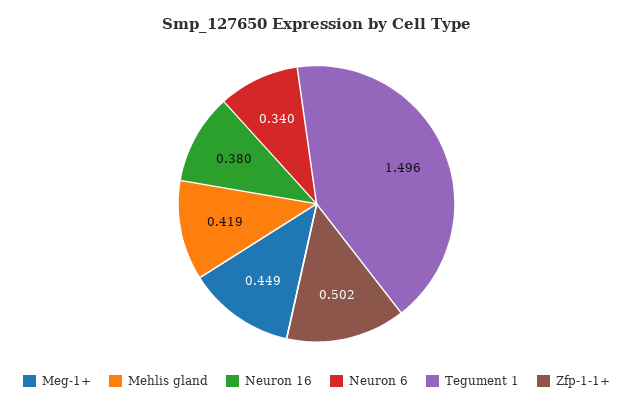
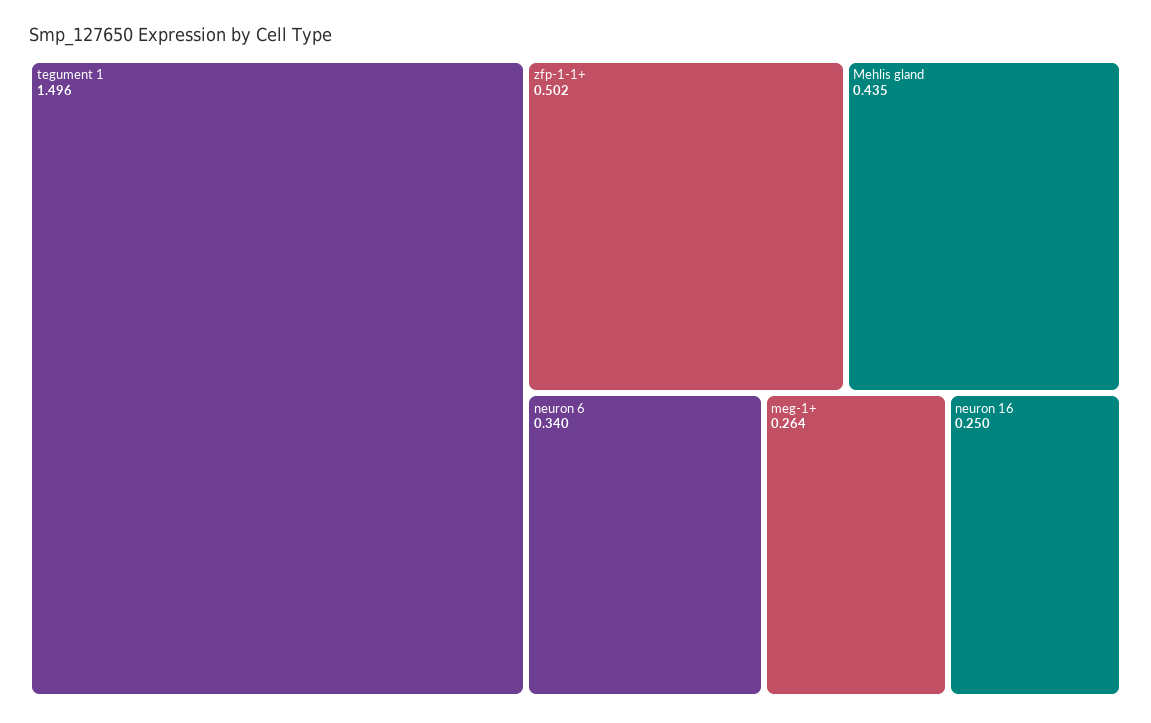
  {
-   "Meg-1+": 0.449,
+   "Meg-1+": 0.264,
-   "Mehlis gland": 0.419,
+   "Mehlis gland": 0.435,
-   "Neuron 16": 0.38,
+   "Neuron 16": 0.25,
    "Neuron 6": 0.34,
    "Tegument 1": 1.496,
    "Zfp-1-1+": 0.502
  }

